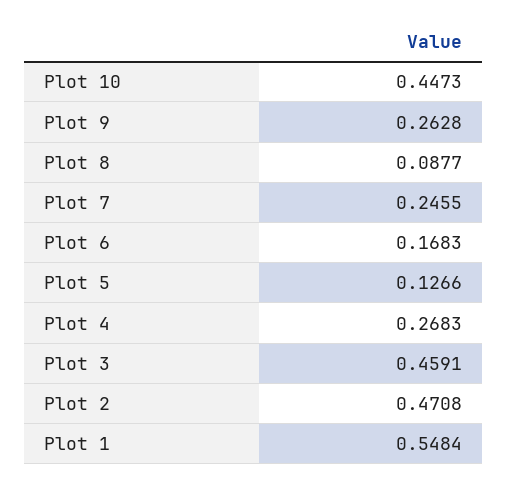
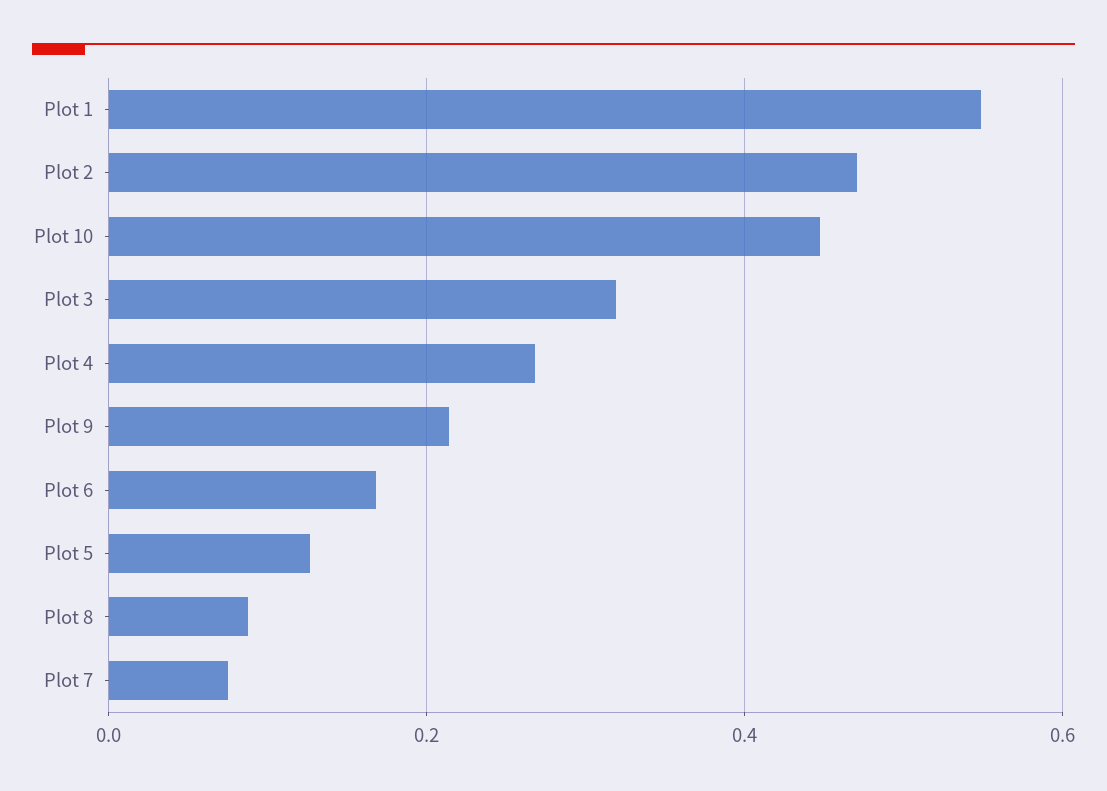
  {
    "Plot 10": 0.4473,
-   "Plot 9": 0.2628,
+   "Plot 9": 0.22,
    "Plot 8": 0.0877,
-   "Plot 7": 0.2455,
+   "Plot 7": 0.08,
    "Plot 6": 0.1683,
    "Plot 5": 0.1266,
    "Plot 4": 0.2683,
-   "Plot 3": 0.4591,
+   "Plot 3": 0.32,
    "Plot 2": 0.4708,
    "Plot 1": 0.5484
  }

